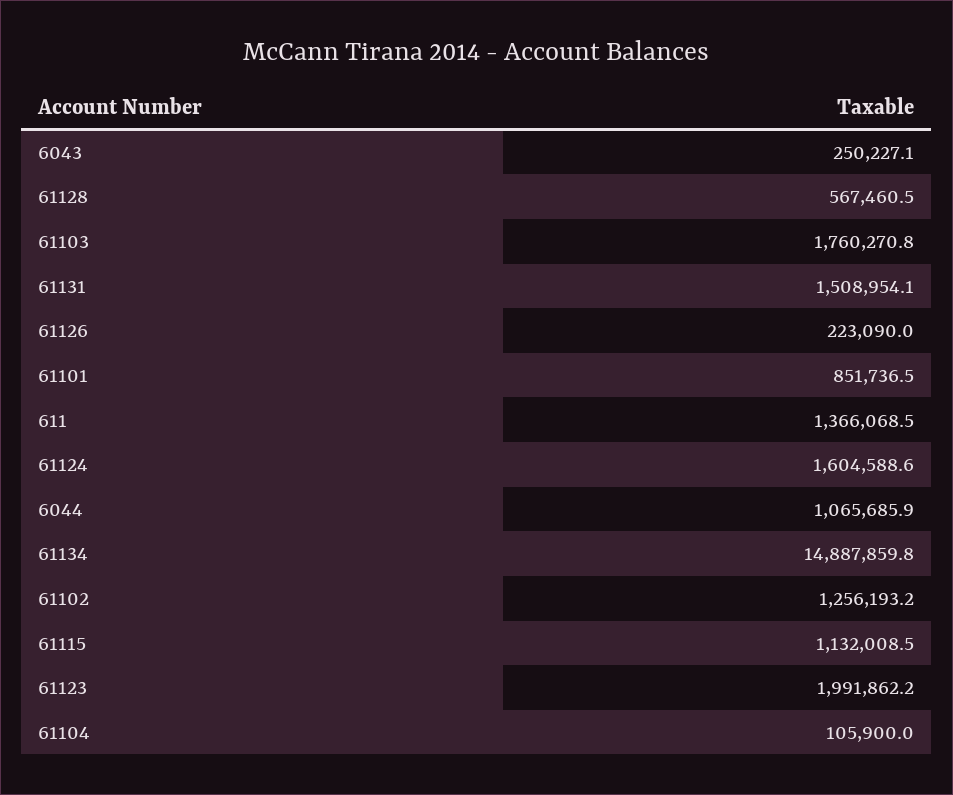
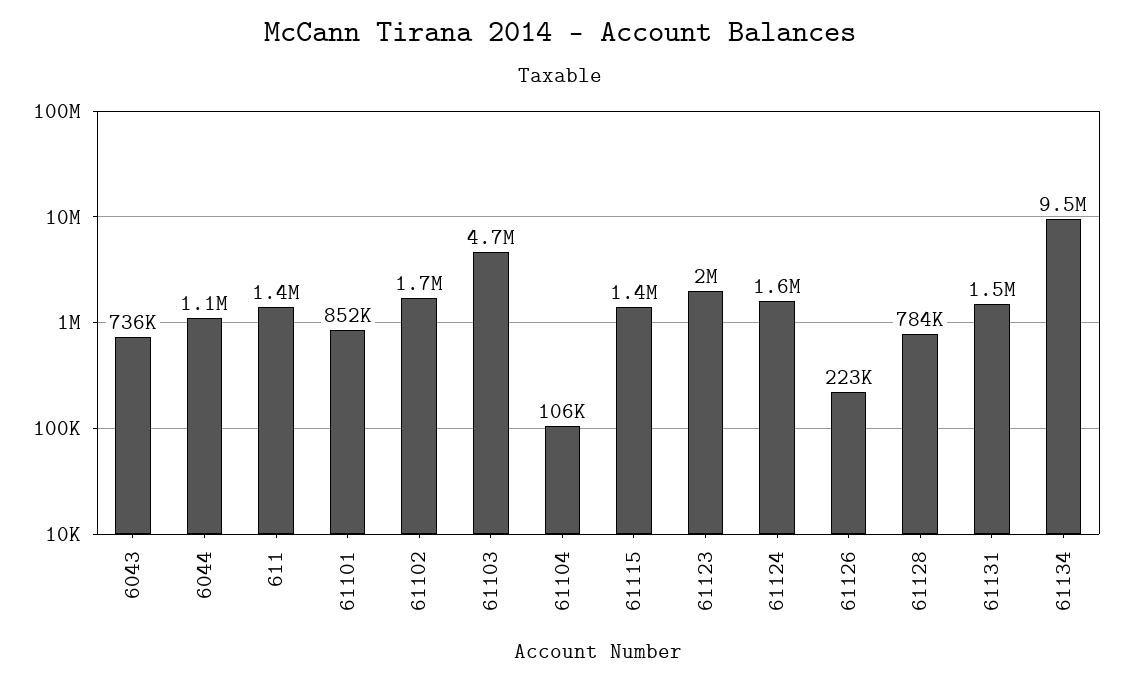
  {
-   "6043": 250227.1,
+   "6043": 736000,
-   "61128": 567460.5,
+   "61128": 784000,
-   "61103": 1760270.8,
+   "61103": 4700000,
    "61131": 1508954.1,
    "61126": 223090,
    "61101": 851736.5,
    "611": 1366068.5,
    "61124": 1604588.6,
    "6044": 1065685.9,
-   "61134": 14887859.8,
+   "61134": 9500000,
-   "61102": 1256193.2,
+   "61102": 1700000,
-   "61115": 1132008.5,
+   "61115": 1400000,
    "61123": 1991862.2,
    "61104": 105900
  }

